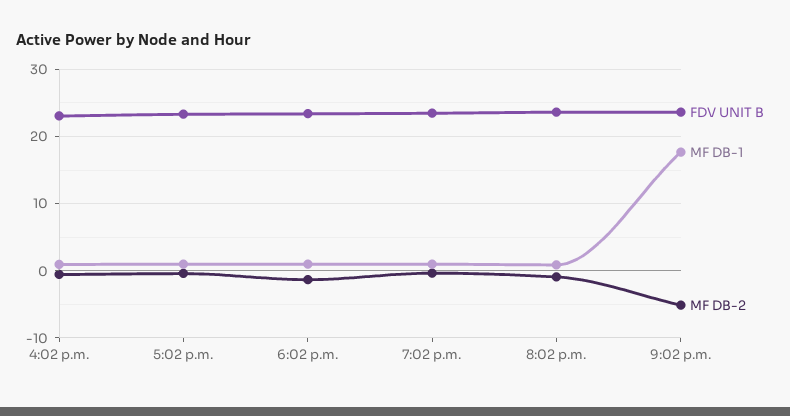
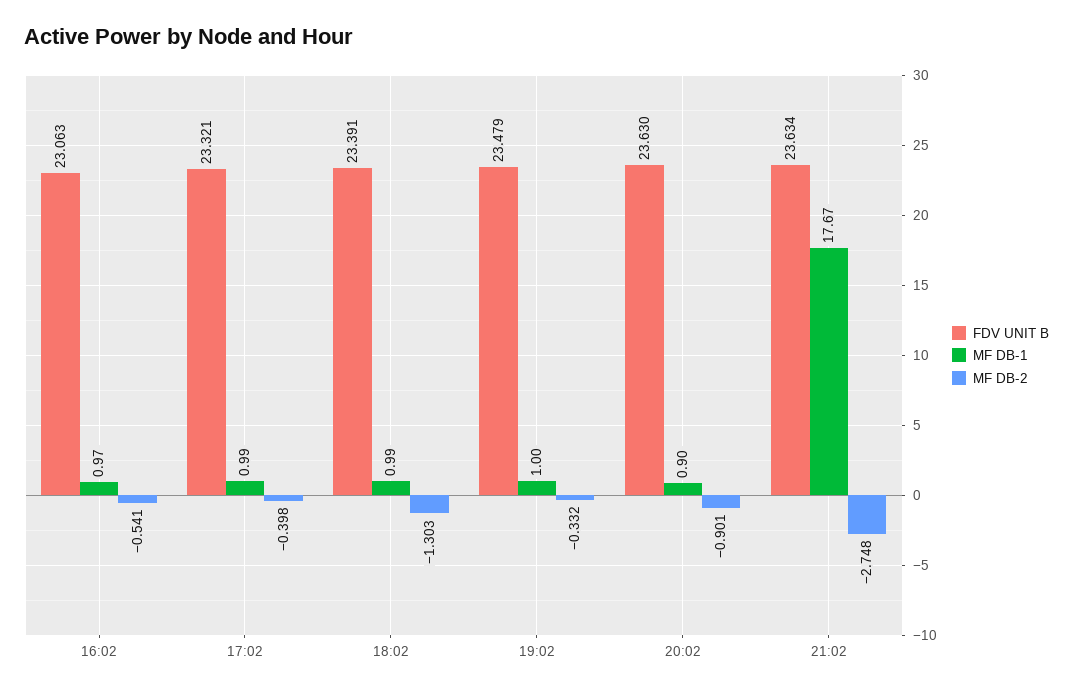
  {
    "FDV UNIT B": {
      "4:02 p.m.": 23.063,
      "5:02 p.m.": 23.321,
      "6:02 p.m.": 23.391,
      "7:02 p.m.": 23.479,
      "8:02 p.m.": 23.63,
      "9:02 p.m.": 23.634
    },
    "MF DB-1": {
      "4:02 p.m.": 0.97,
      "5:02 p.m.": 0.99,
      "6:02 p.m.": 0.99,
      "7:02 p.m.": 1,
      "8:02 p.m.": 0.9,
      "9:02 p.m.": 17.67
    },
    "MF DB-2": {
      "4:02 p.m.": -0.541,
      "5:02 p.m.": -0.398,
      "6:02 p.m.": -1.303,
      "7:02 p.m.": -0.332,
      "8:02 p.m.": -0.901,
-     "9:02 p.m.": -5
+     "9:02 p.m.": -2.748
    }
  }

